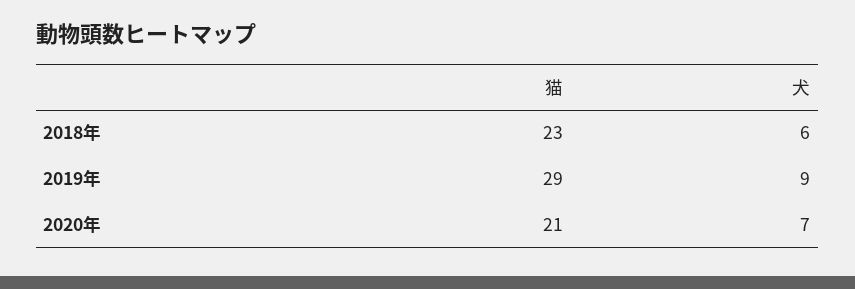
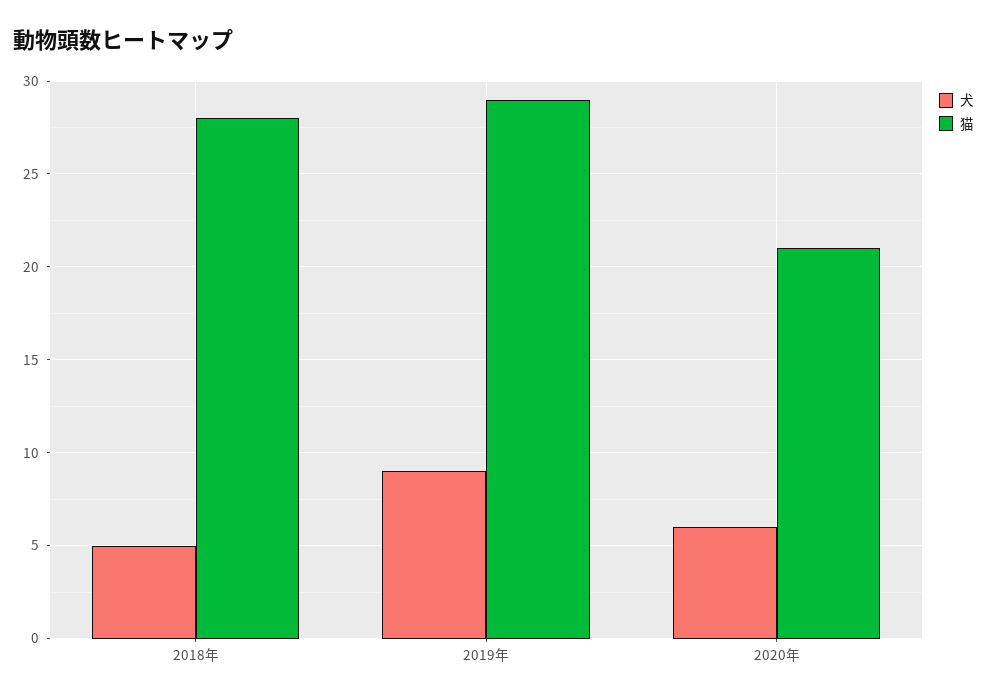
  {
    "猫": {
-     "2018年": 23,
+     "2018年": 28,
      "2019年": 29,
      "2020年": 21
    },
    "犬": {
-     "2018年": 6,
+     "2018年": 5,
      "2019年": 9,
-     "2020年": 7
+     "2020年": 6
    }
  }

